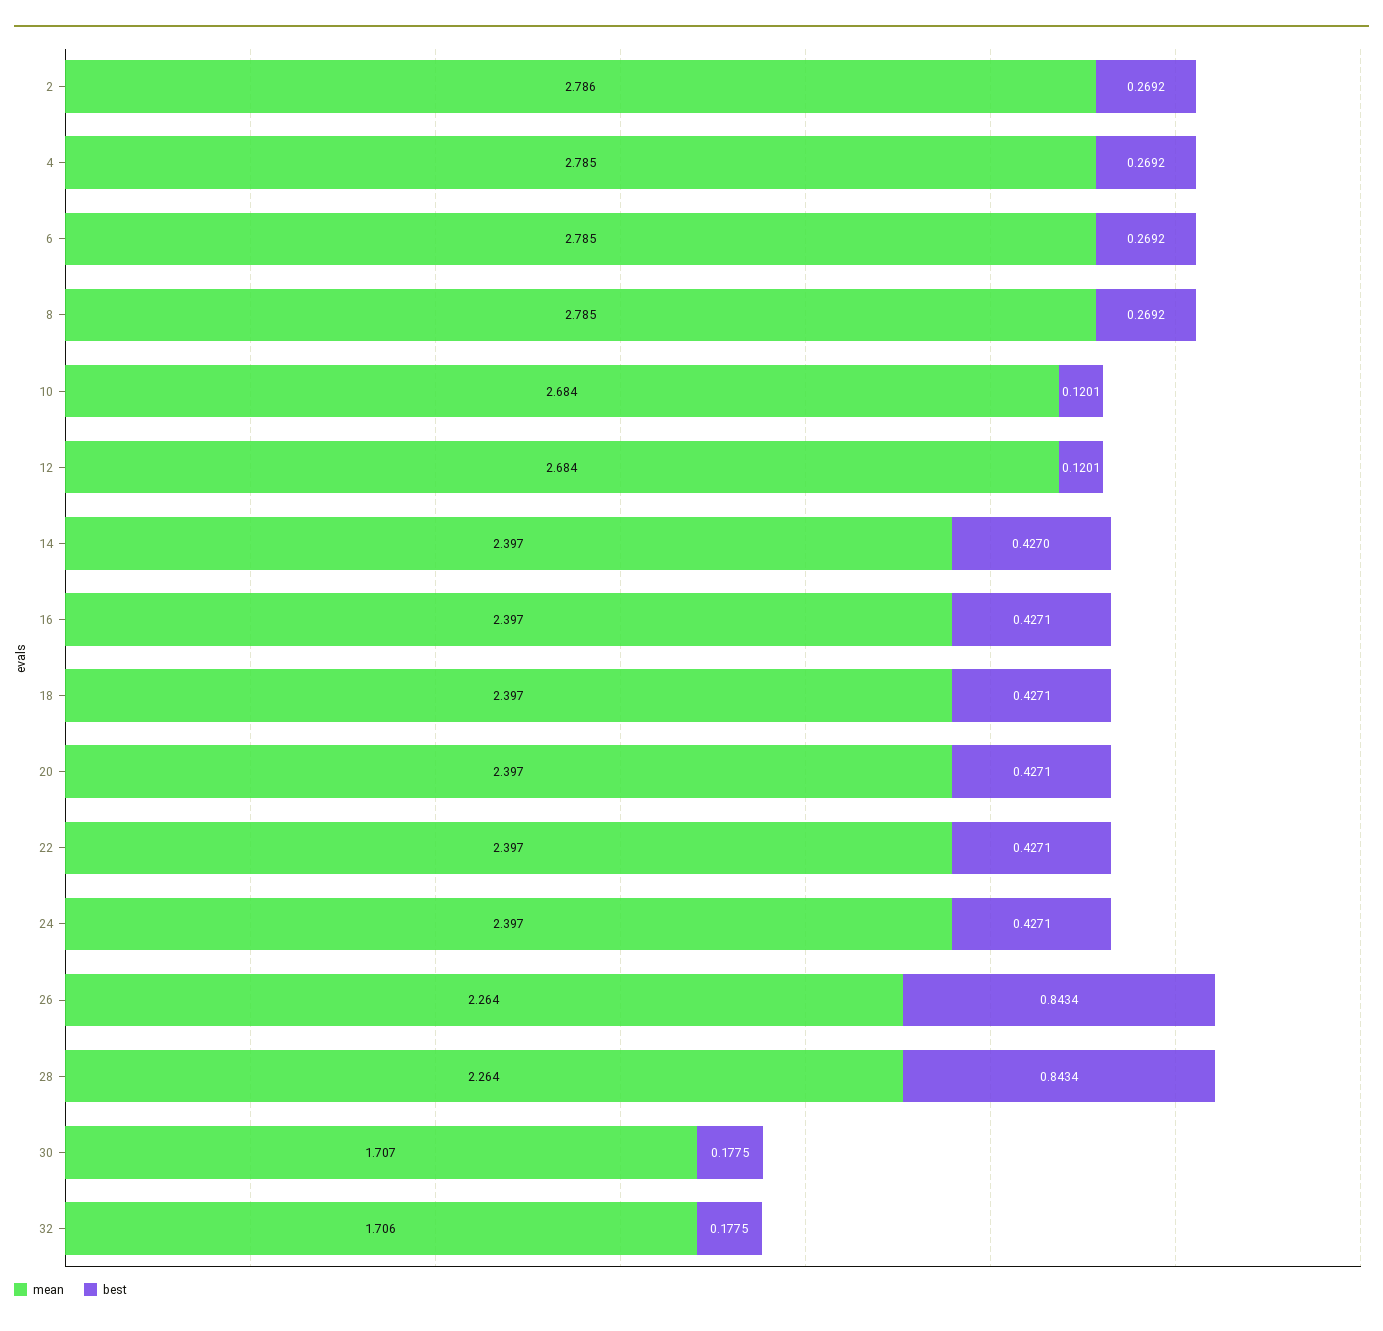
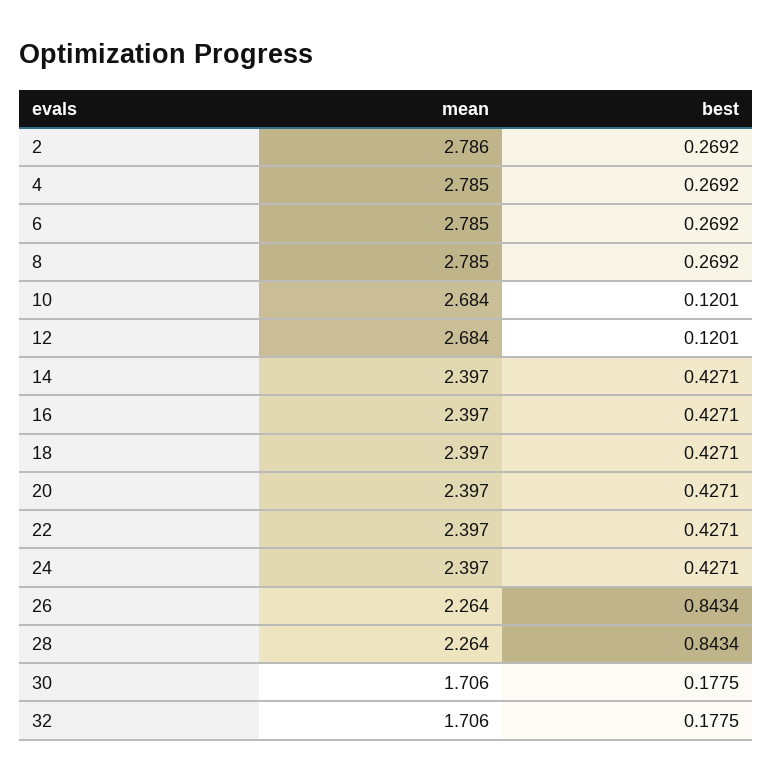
  {
    "mean": {
      "2": 2.786,
      "4": 2.785,
      "6": 2.785,
      "8": 2.785,
      "10": 2.684,
      "12": 2.684,
      "14": 2.397,
      "16": 2.397,
      "18": 2.397,
      "20": 2.397,
      "22": 2.397,
      "24": 2.397,
      "26": 2.264,
      "28": 2.264,
-     "30": 1.707,
+     "30": 1.706,
      "32": 1.706
    },
    "best": {
      "2": 0.2692,
      "4": 0.2692,
      "6": 0.2692,
      "8": 0.2692,
      "10": 0.1201,
      "12": 0.1201,
-     "14": 0.427,
+     "14": 0.4271,
      "16": 0.4271,
      "18": 0.4271,
      "20": 0.4271,
      "22": 0.4271,
      "24": 0.4271,
      "26": 0.8434,
      "28": 0.8434,
      "30": 0.1775,
      "32": 0.1775
    }
  }

